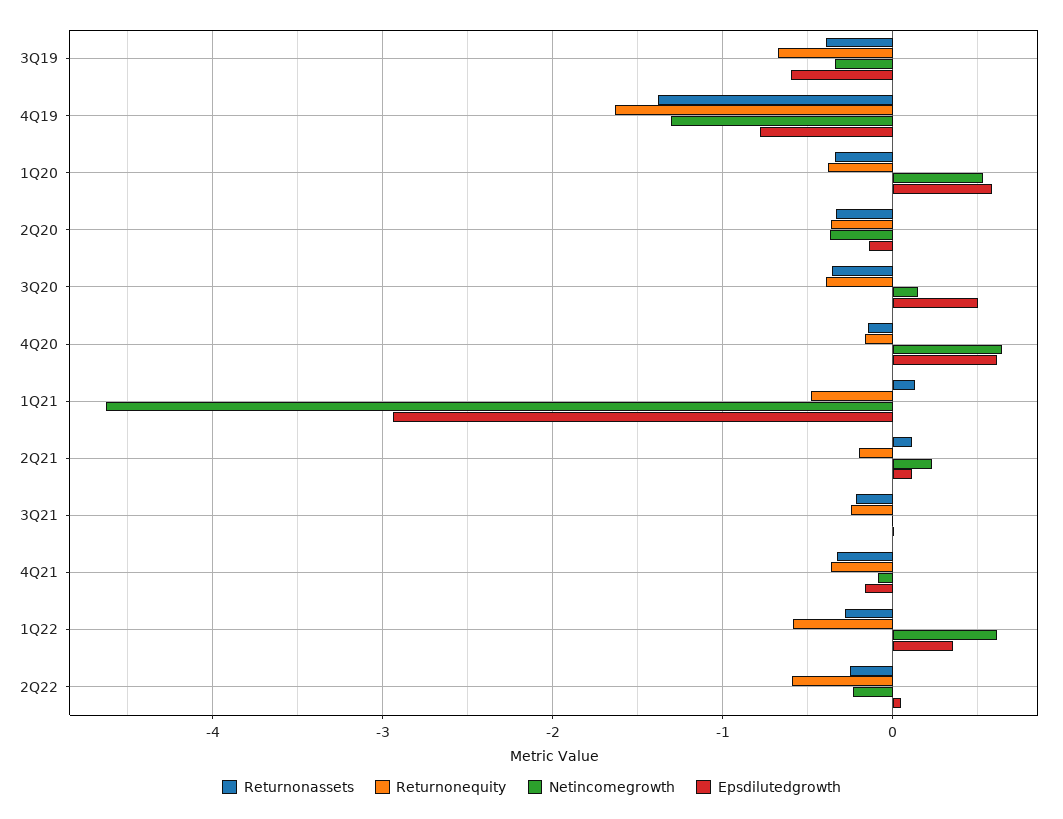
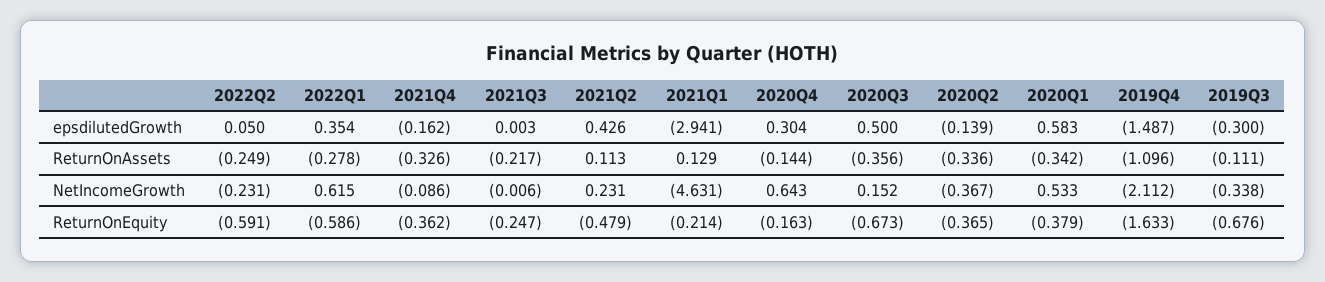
  {
    "Returnonassets": {
-     "3Q19": -0.4,
+     "3Q19": -0.111,
-     "4Q19": -1.4,
+     "4Q19": -1.096,
      "1Q20": -0.342,
      "2Q20": -0.336,
      "3Q20": -0.356,
      "4Q20": -0.144,
      "1Q21": 0.129,
      "2Q21": 0.113,
      "3Q21": -0.217,
      "4Q21": -0.326,
      "1Q22": -0.278,
      "2Q22": -0.249
    },
    "Returnonequity": {
      "3Q19": -0.676,
      "4Q19": -1.633,
      "1Q20": -0.379,
      "2Q20": -0.365,
-     "3Q20": -0.4,
+     "3Q20": -0.673,
      "4Q20": -0.163,
-     "1Q21": -0.5,
+     "1Q21": -0.214,
-     "2Q21": -0.2,
+     "2Q21": -0.479,
      "3Q21": -0.247,
      "4Q21": -0.362,
      "1Q22": -0.586,
      "2Q22": -0.591
    },
    "Netincomegrowth": {
      "3Q19": -0.338,
-     "4Q19": -1.3,
+     "4Q19": -2.112,
      "1Q20": 0.533,
      "2Q20": -0.367,
      "3Q20": 0.152,
      "4Q20": 0.643,
      "1Q21": -4.631,
      "2Q21": 0.231,
      "3Q21": -0.006,
      "4Q21": -0.086,
      "1Q22": 0.615,
      "2Q22": -0.231
    },
    "Epsdilutedgrowth": {
-     "3Q19": -0.6,
+     "3Q19": -0.3,
-     "4Q19": -0.8,
+     "4Q19": -1.487,
      "1Q20": 0.583,
      "2Q20": -0.139,
      "3Q20": 0.5,
-     "4Q20": 0.6,
+     "4Q20": 0.304,
      "1Q21": -2.941,
-     "2Q21": 0.1,
+     "2Q21": 0.426,
      "3Q21": 0.003,
      "4Q21": -0.162,
      "1Q22": 0.354,
      "2Q22": 0.05
    }
  }

